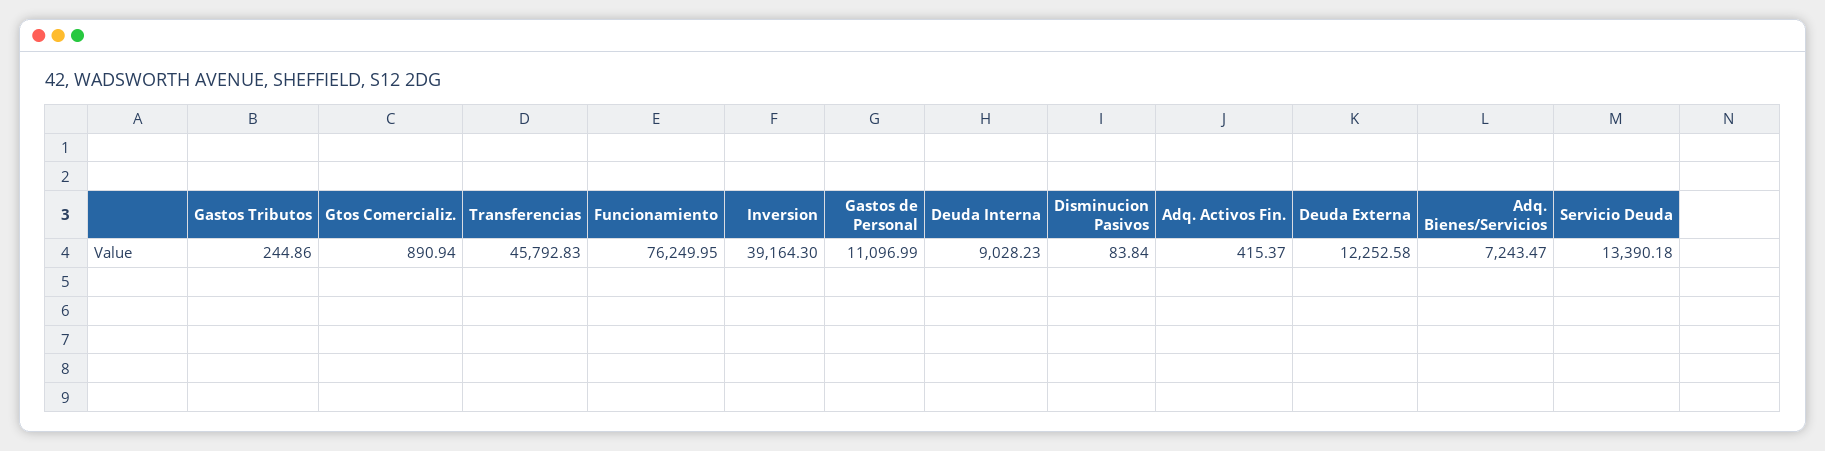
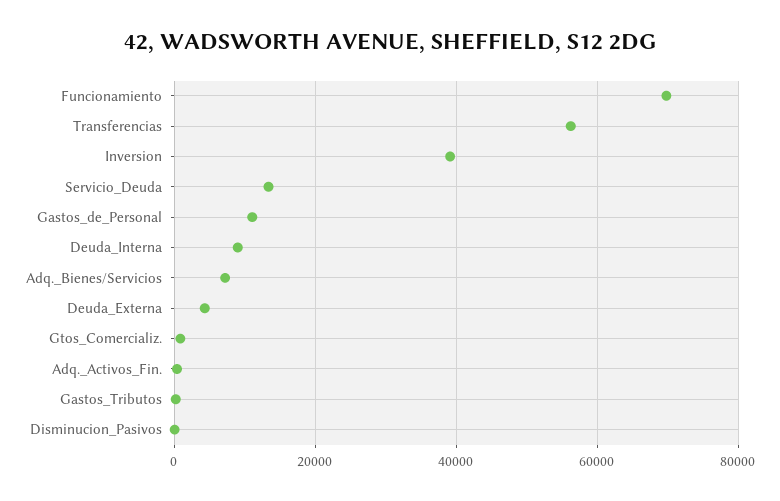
  {
    "Gastos Tributos": 244.86,
    "Gtos Comercializ.": 890.94,
-   "Transferencias": 45792.83,
+   "Transferencias": 56000,
-   "Funcionamiento": 76249.95,
+   "Funcionamiento": 70000,
    "Inversion": 39164.3,
    "Gastos de Personal": 11096.99,
    "Deuda Interna": 9028.23,
    "Disminucion Pasivos": 83.84,
    "Adq. Activos Fin.": 415.37,
-   "Deuda Externa": 12252.58,
+   "Deuda Externa": 4000,
    "Adq. Bienes/Servicios": 7243.47,
    "Servicio Deuda": 13390.18
  }

